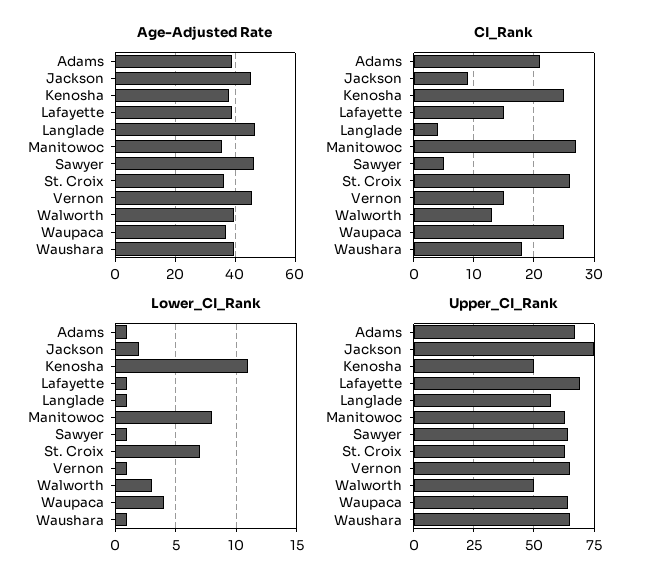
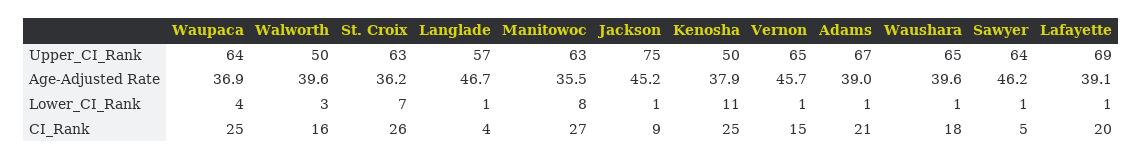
  {
    "Age-Adjusted Rate": {
      "Adams": 39,
      "Jackson": 45.2,
      "Kenosha": 37.9,
      "Lafayette": 39.1,
      "Langlade": 46.7,
      "Manitowoc": 35.5,
      "Sawyer": 46.2,
      "St. Croix": 36.2,
      "Vernon": 45.7,
      "Walworth": 39.6,
      "Waupaca": 36.9,
      "Waushara": 39.6
    },
    "CI_Rank": {
      "Adams": 21,
      "Jackson": 9,
      "Kenosha": 25,
-     "Lafayette": 15,
+     "Lafayette": 20,
      "Langlade": 4,
      "Manitowoc": 27,
      "Sawyer": 5,
      "St. Croix": 26,
      "Vernon": 15,
-     "Walworth": 13,
+     "Walworth": 16,
      "Waupaca": 25,
      "Waushara": 18
    },
    "Lower_CI_Rank": {
      "Adams": 1,
-     "Jackson": 2,
+     "Jackson": 1,
      "Kenosha": 11,
      "Lafayette": 1,
      "Langlade": 1,
      "Manitowoc": 8,
      "Sawyer": 1,
      "St. Croix": 7,
      "Vernon": 1,
      "Walworth": 3,
      "Waupaca": 4,
      "Waushara": 1
    },
    "Upper_CI_Rank": {
      "Adams": 67,
      "Jackson": 75,
      "Kenosha": 50,
      "Lafayette": 69,
      "Langlade": 57,
      "Manitowoc": 63,
      "Sawyer": 64,
      "St. Croix": 63,
      "Vernon": 65,
      "Walworth": 50,
      "Waupaca": 64,
      "Waushara": 65
    }
  }

